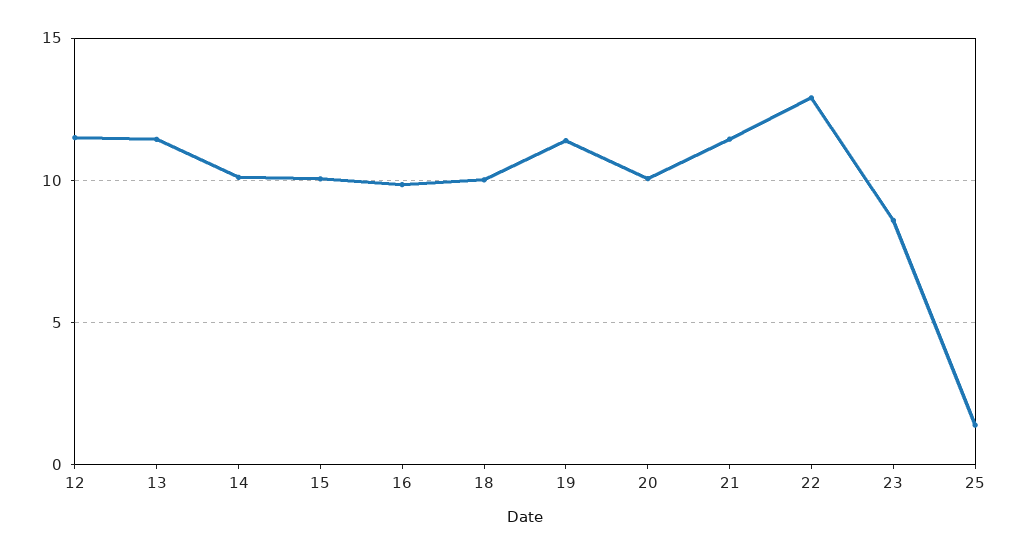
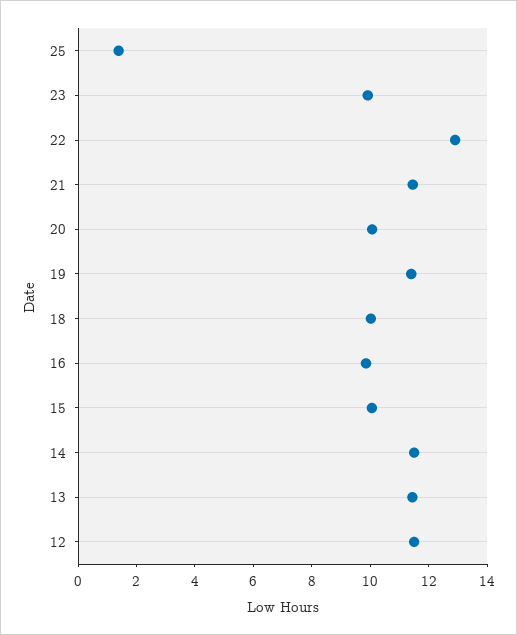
  {
    "12": 11.5,
    "13": 11.5,
-   "14": 10,
+   "14": 11.5,
    "15": 10,
    "16": 10,
    "18": 10,
    "19": 11.5,
    "20": 10,
    "21": 11.5,
    "22": 13,
-   "23": 8.5,
+   "23": 10,
    "25": 1.5
  }

